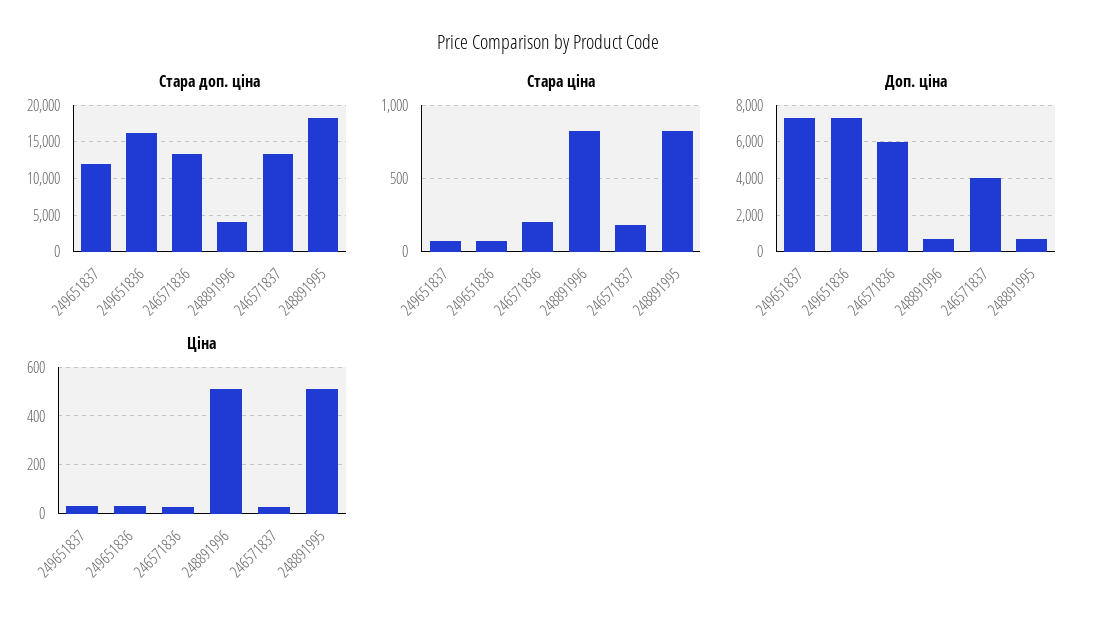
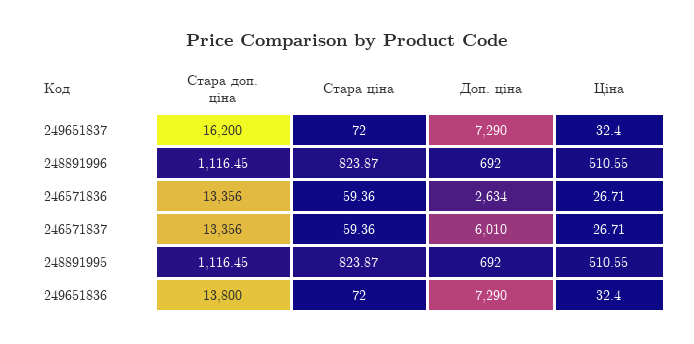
  {
    "Стара доп. ціна": {
-     "249651837": 12000,
+     "249651837": 16200,
-     "249651836": 16000,
+     "249651836": 13800,
      "246571836": 13356,
-     "248891996": 4000,
+     "248891996": 1116.45,
      "246571837": 13356,
-     "248891995": 18000
+     "248891995": 1116.45
    },
    "Стара ціна": {
      "249651837": 72,
      "249651836": 72,
-     "246571836": 200,
+     "246571836": 59.36,
      "248891996": 823.87,
-     "246571837": 200,
+     "246571837": 59.36,
      "248891995": 823.87
    },
    "Доп. ціна": {
      "249651837": 7290,
      "249651836": 7290,
-     "246571836": 6000,
+     "246571836": 2634,
      "248891996": 692,
-     "246571837": 4000,
+     "246571837": 6010,
      "248891995": 692
    },
    "Ціна": {
      "249651837": 32.4,
      "249651836": 32.4,
      "246571836": 26.71,
      "248891996": 510.55,
      "246571837": 26.71,
      "248891995": 510.55
    }
  }

